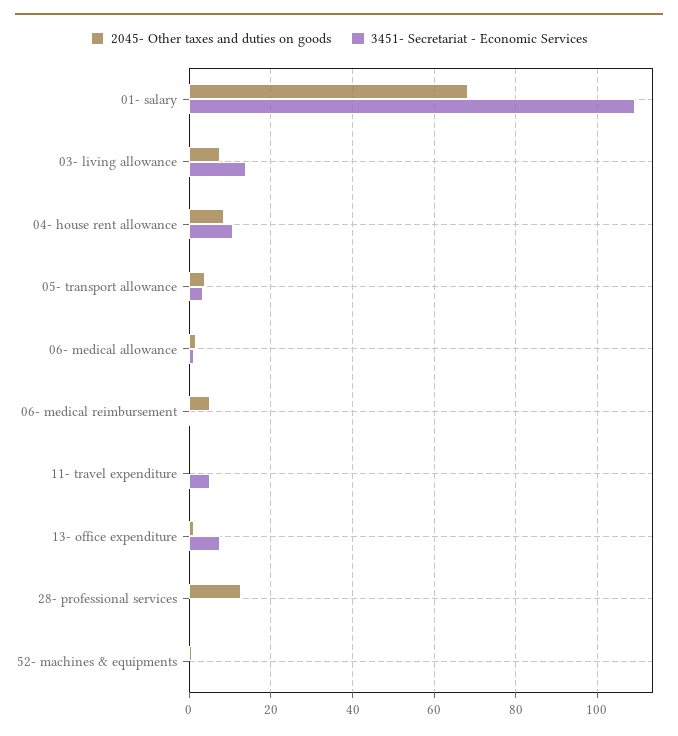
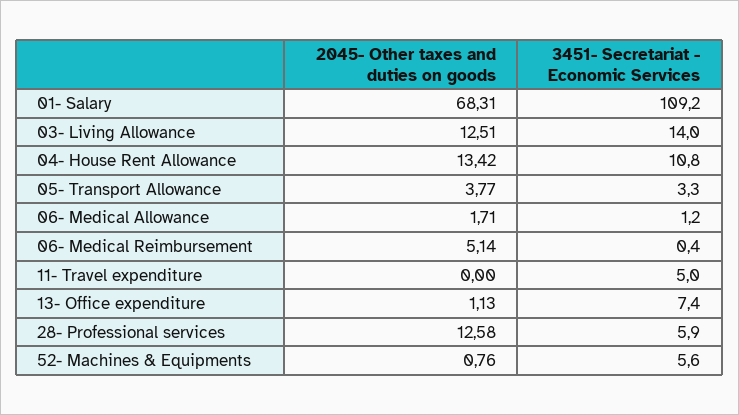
  {
    "2045- Other taxes and duties on goods": {
      "01- salary": 68.31,
-     "03- living allowance": 8,
+     "03- living allowance": 12.51,
-     "04- house rent allowance": 8,
+     "04- house rent allowance": 13.42,
      "05- transport allowance": 3.77,
      "06- medical allowance": 1.71,
      "06- medical reimbursement": 5.14,
      "11- travel expenditure": 0,
      "13- office expenditure": 1.13,
      "28- professional services": 12.58,
      "52- machines & equipments": 0.76
    },
    "3451- Secretariat - Economic Services": {
      "01- salary": 109.2,
      "03- living allowance": 14,
      "04- house rent allowance": 10.8,
      "05- transport allowance": 3.3,
      "06- medical allowance": 1.2,
      "06- medical reimbursement": 0.4,
      "11- travel expenditure": 5,
      "13- office expenditure": 7.4,
-     "28- professional services": 0,
+     "28- professional services": 5.9,
-     "52- machines & equipments": 0
+     "52- machines & equipments": 5.6
    }
  }

